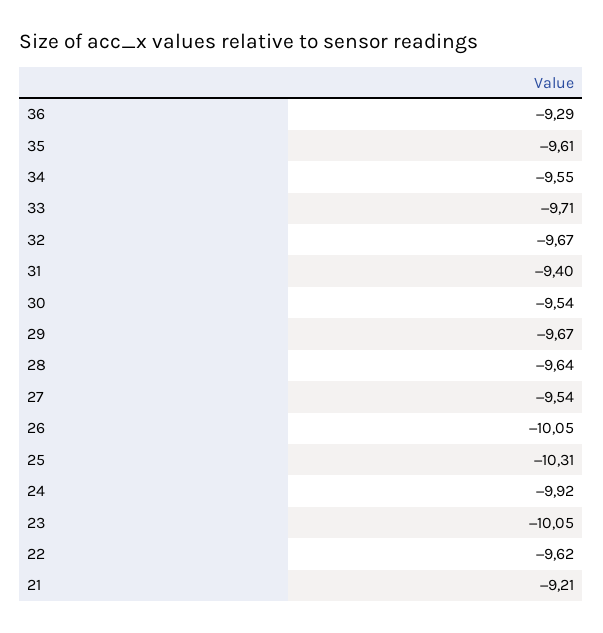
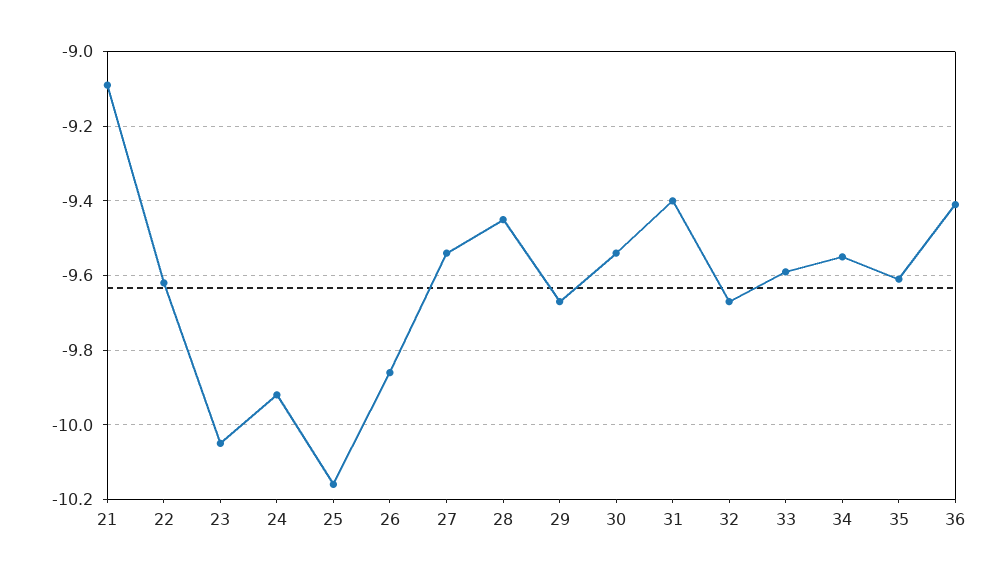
  {
-   "36": -9.29,
+   "36": -9.4,
    "35": -9.61,
    "34": -9.55,
-   "33": -9.71,
+   "33": -9.6,
    "32": -9.67,
    "31": -9.4,
    "30": -9.54,
    "29": -9.67,
-   "28": -9.64,
+   "28": -9.45,
    "27": -9.54,
-   "26": -10.05,
+   "26": -9.85,
-   "25": -10.31,
+   "25": -10.15,
    "24": -9.92,
    "23": -10.05,
    "22": -9.62,
-   "21": -9.21
+   "21": -9.1
  }

